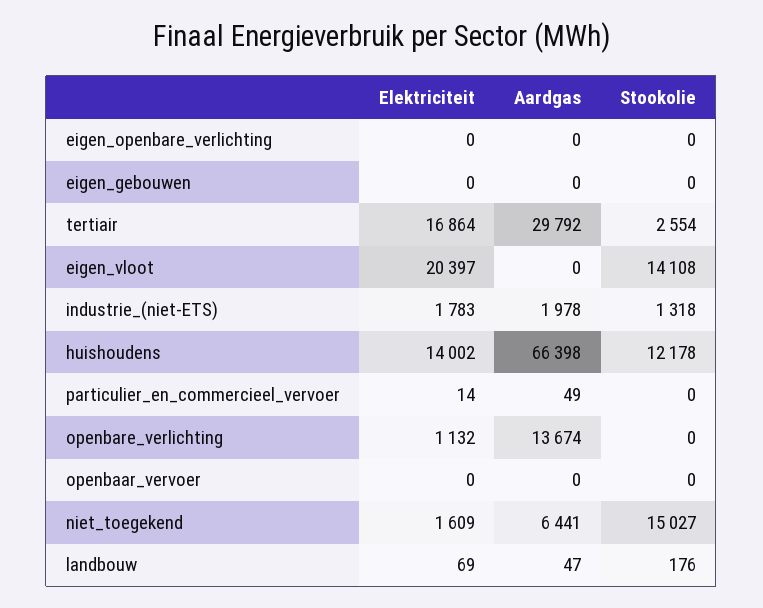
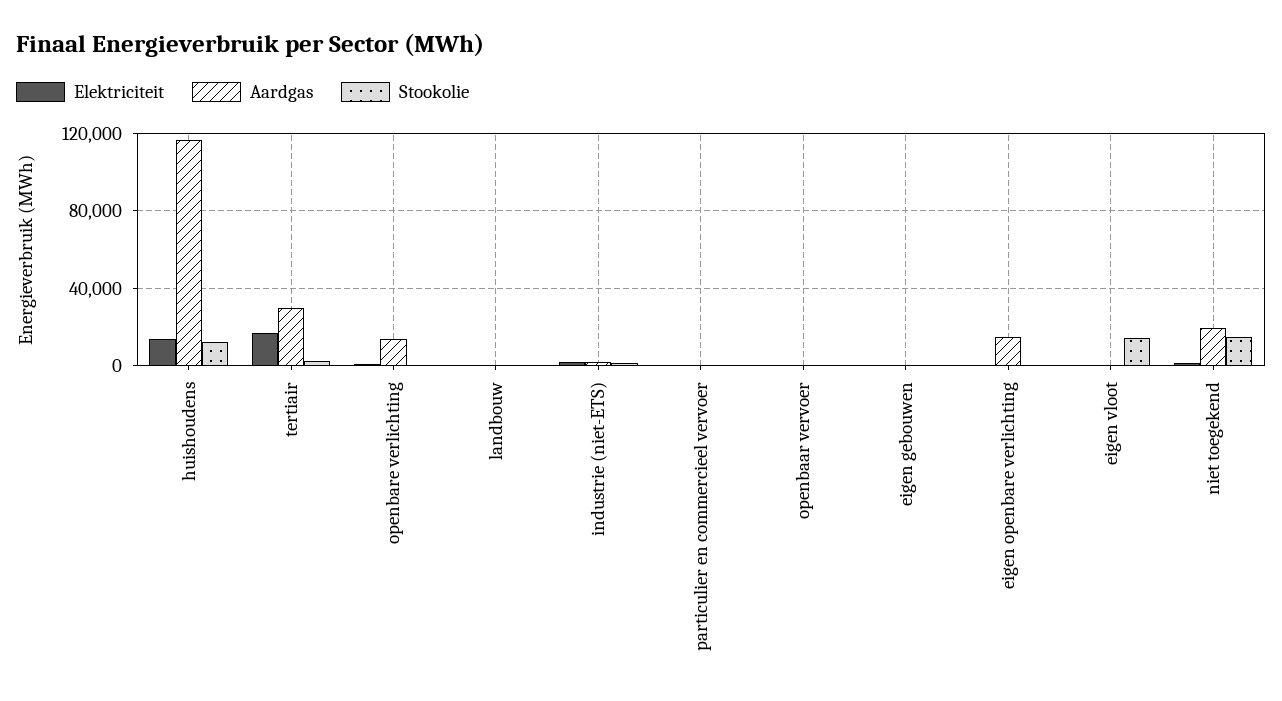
  {
    "Elektriciteit": {
      "eigen_openbare_verlichting": 0,
      "eigen_gebouwen": 0,
      "tertiair": 16864,
-     "eigen_vloot": 20397,
+     "eigen_vloot": 0,
      "industrie_(niet-ETS)": 1783,
      "huishoudens": 14002,
      "particulier_en_commercieel_vervoer": 14,
      "openbare_verlichting": 1132,
      "openbaar_vervoer": 0,
      "niet_toegekend": 1609,
      "landbouw": 69
    },
    "Aardgas": {
-     "eigen_openbare_verlichting": 0,
+     "eigen_openbare_verlichting": 15000,
      "eigen_gebouwen": 0,
      "tertiair": 29792,
      "eigen_vloot": 0,
      "industrie_(niet-ETS)": 1978,
-     "huishoudens": 66398,
+     "huishoudens": 115000,
      "particulier_en_commercieel_vervoer": 49,
      "openbare_verlichting": 13674,
      "openbaar_vervoer": 0,
-     "niet_toegekend": 6441,
+     "niet_toegekend": 20000,
      "landbouw": 47
    },
    "Stookolie": {
      "eigen_openbare_verlichting": 0,
      "eigen_gebouwen": 0,
      "tertiair": 2554,
      "eigen_vloot": 14108,
      "industrie_(niet-ETS)": 1318,
      "huishoudens": 12178,
      "particulier_en_commercieel_vervoer": 0,
      "openbare_verlichting": 0,
      "openbaar_vervoer": 0,
      "niet_toegekend": 15027,
      "landbouw": 176
    }
  }

